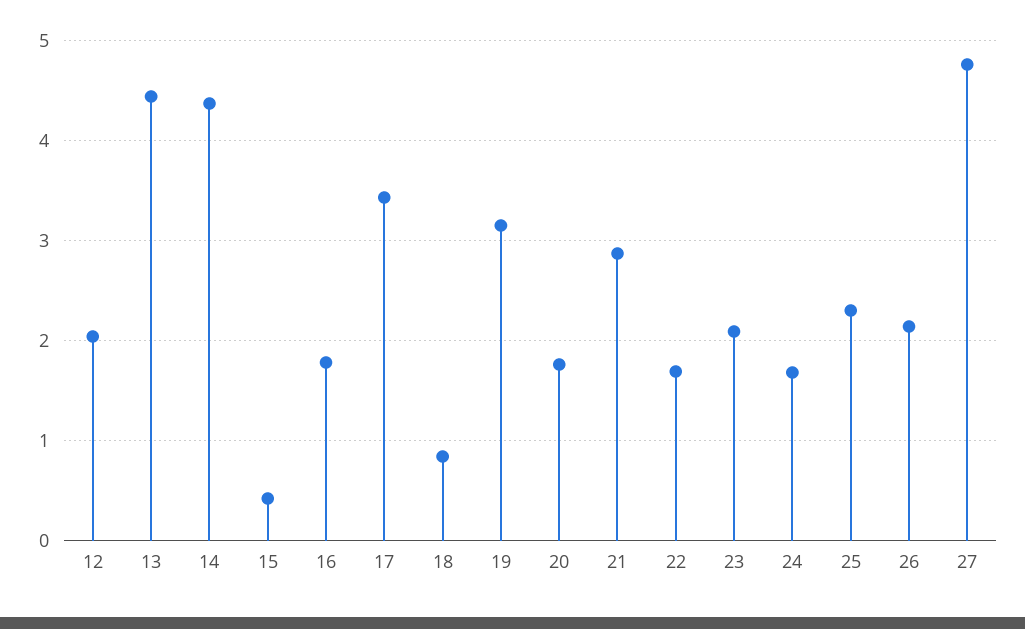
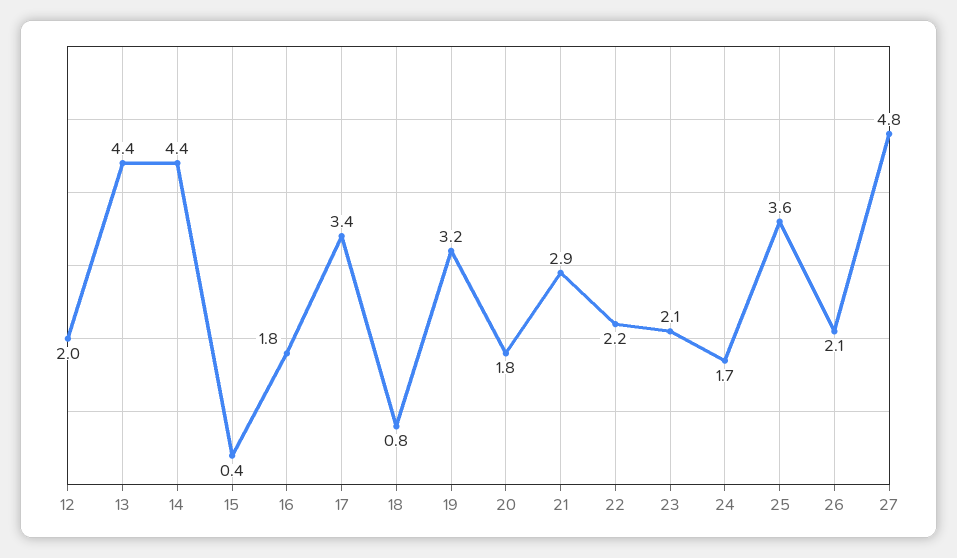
  {
    "12": 2,
    "13": 4.4,
    "14": 4.4,
    "15": 0.4,
    "16": 1.8,
    "17": 3.4,
    "18": 0.8,
    "19": 3.2,
    "20": 1.8,
    "21": 2.9,
-   "22": 1.7,
+   "22": 2.2,
    "23": 2.1,
    "24": 1.7,
-   "25": 2.3,
+   "25": 3.6,
    "26": 2.1,
    "27": 4.8
  }

